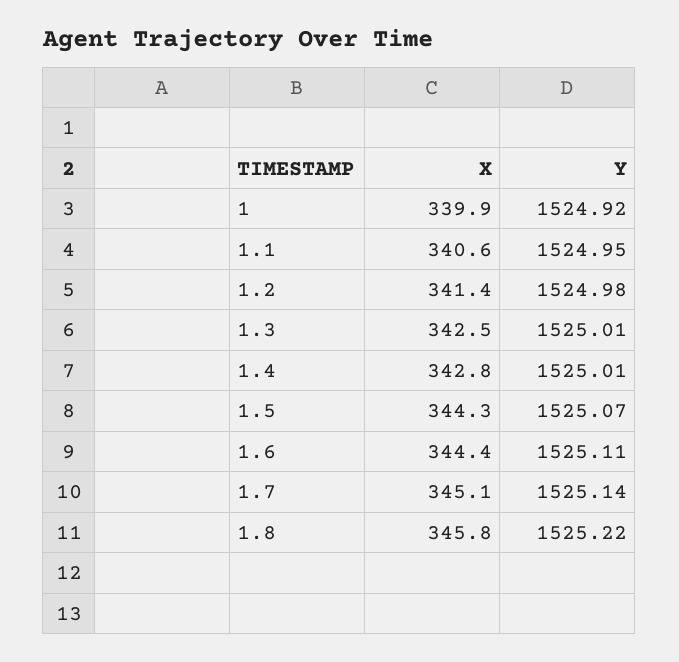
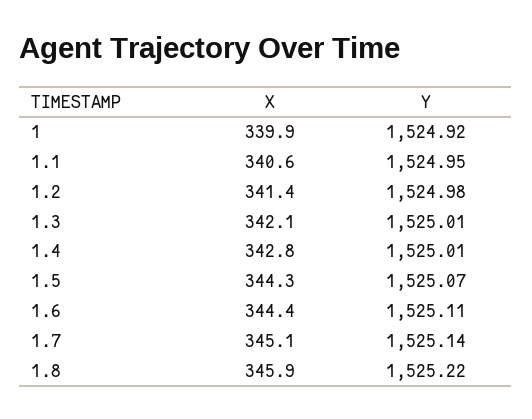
  {
    "X": {
      "1": 339.9,
      "1.1": 340.6,
      "1.2": 341.4,
-     "1.3": 342.5,
+     "1.3": 342.1,
      "1.4": 342.8,
      "1.5": 344.3,
      "1.6": 344.4,
      "1.7": 345.1,
-     "1.8": 345.8
+     "1.8": 345.9
    },
    "Y": {
      "1": 1524.92,
      "1.1": 1524.95,
      "1.2": 1524.98,
      "1.3": 1525.01,
      "1.4": 1525.01,
      "1.5": 1525.07,
      "1.6": 1525.11,
      "1.7": 1525.14,
      "1.8": 1525.22
    }
  }

